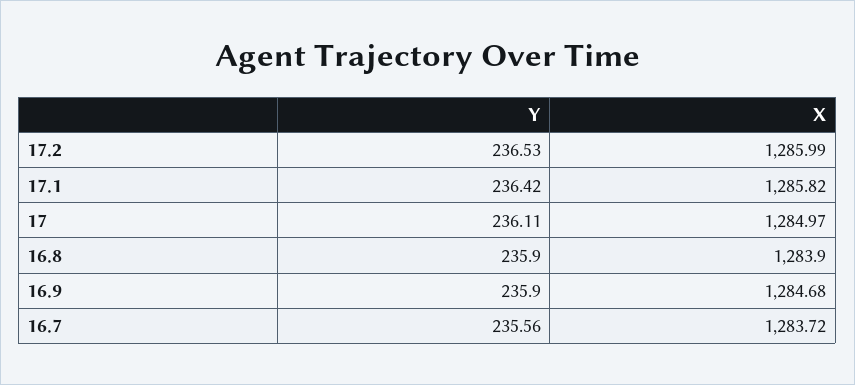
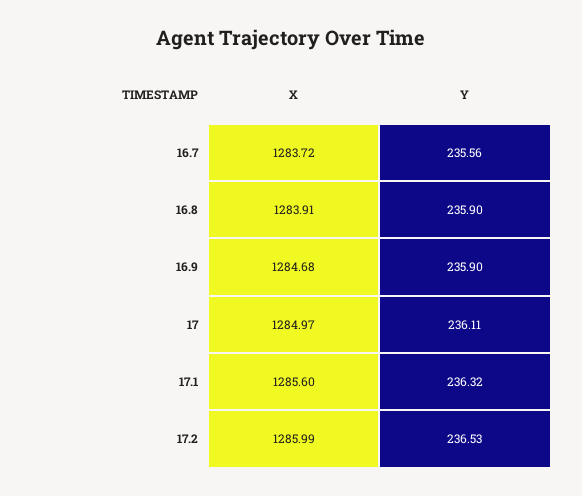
  {
    "Y": {
      "17.2": 236.53,
-     "17.1": 236.42,
+     "17.1": 236.32,
      "17": 236.11,
      "16.8": 235.9,
      "16.9": 235.9,
      "16.7": 235.56
    },
    "X": {
      "17.2": 1285.99,
-     "17.1": 1285.82,
+     "17.1": 1285.6,
      "17": 1284.97,
-     "16.8": 1283.9,
+     "16.8": 1283.91,
      "16.9": 1284.68,
      "16.7": 1283.72
    }
  }

